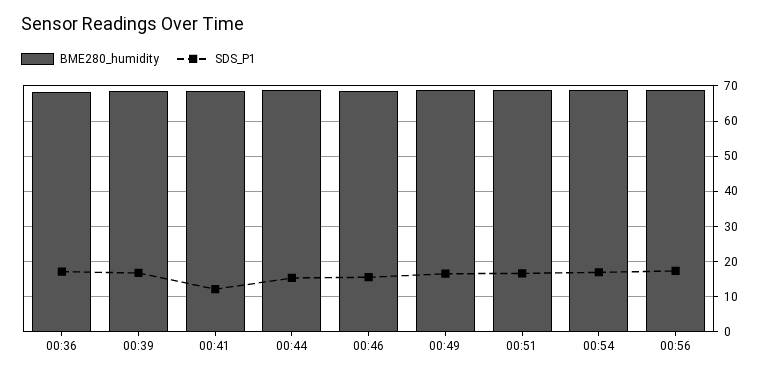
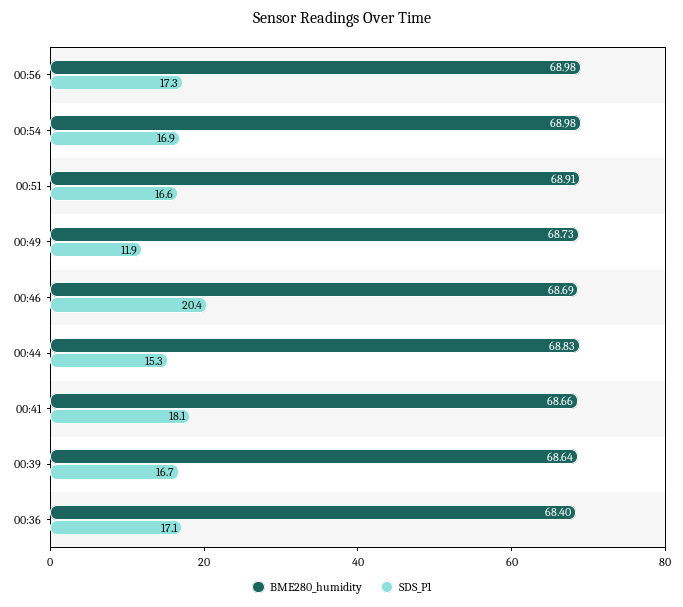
  {
    "BME280_humidity": {
      "00:36": 68.4,
      "00:39": 68.64,
      "00:41": 68.66,
      "00:44": 68.83,
      "00:46": 68.69,
      "00:49": 68.73,
      "00:51": 68.91,
      "00:54": 68.98,
      "00:56": 68.98
    },
    "SDS_P1": {
      "00:36": 17.1,
      "00:39": 16.7,
-     "00:41": 12,
+     "00:41": 18.1,
      "00:44": 15.3,
-     "00:46": 16,
+     "00:46": 20.4,
-     "00:49": 16,
+     "00:49": 11.9,
      "00:51": 16.6,
      "00:54": 16.9,
      "00:56": 17.3
    }
  }

